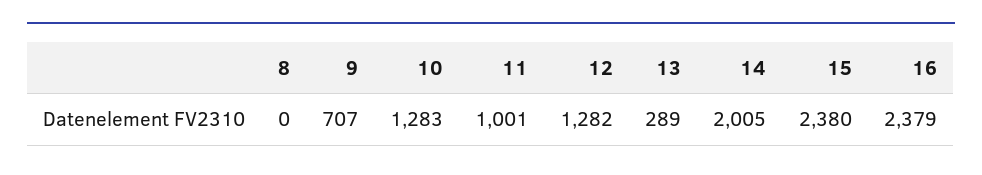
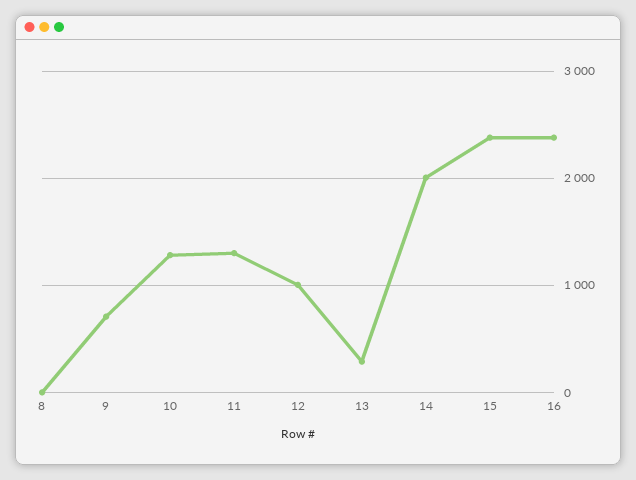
  {
    "8": 0,
    "9": 707,
    "10": 1283,
-   "11": 1001,
+   "11": 1300,
-   "12": 1282,
+   "12": 1000,
    "13": 289,
    "14": 2005,
    "15": 2380,
    "16": 2379
  }

